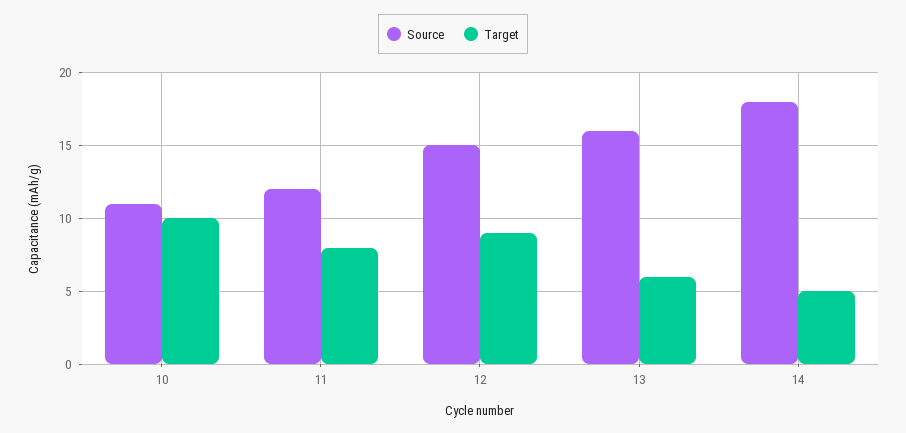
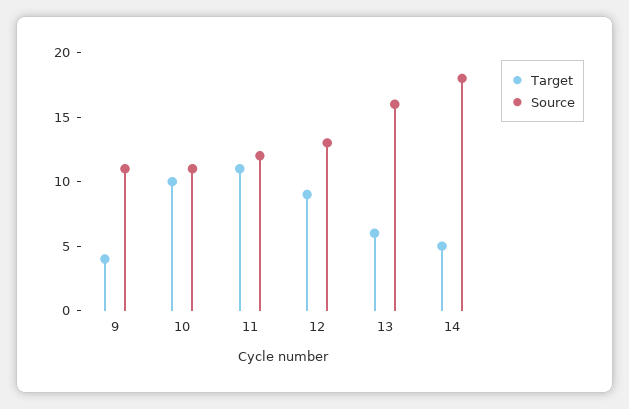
  {
    "Source": {
      "10": 11,
      "11": 12,
-     "12": 15,
+     "12": 13,
      "13": 16,
-     "14": 18
+     "14": 18,
+     "9": 11
    },
    "Target": {
      "10": 10,
-     "11": 8,
+     "11": 11,
      "12": 9,
      "13": 6,
-     "14": 5
+     "14": 5,
+     "9": 4
    }
  }

